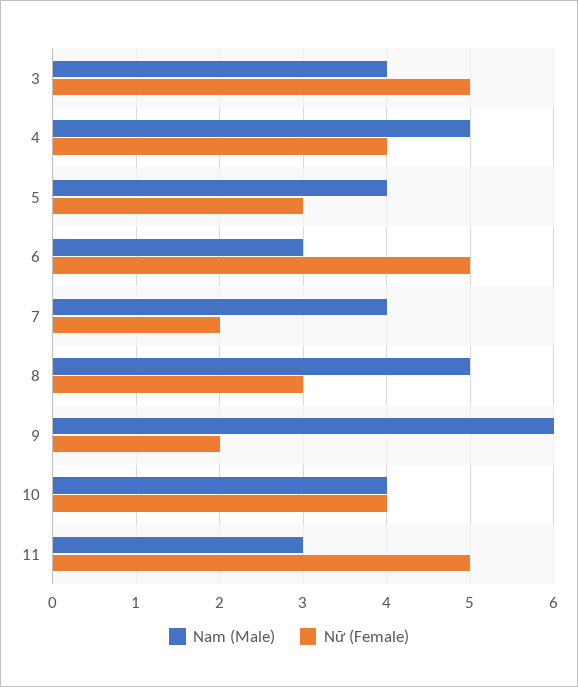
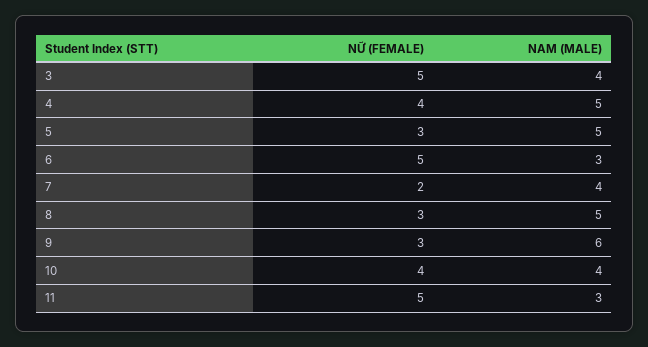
  {
    "Nam (Male)": {
      "3": 4,
      "4": 5,
-     "5": 4,
+     "5": 5,
      "6": 3,
      "7": 4,
      "8": 5,
      "9": 6,
      "10": 4,
      "11": 3
    },
    "Nữ (Female)": {
      "3": 5,
      "4": 4,
      "5": 3,
      "6": 5,
      "7": 2,
      "8": 3,
-     "9": 2,
+     "9": 3,
      "10": 4,
      "11": 5
    }
  }

